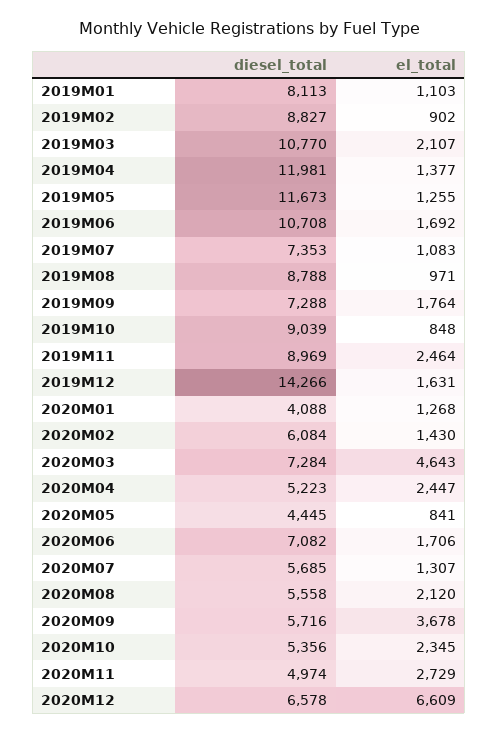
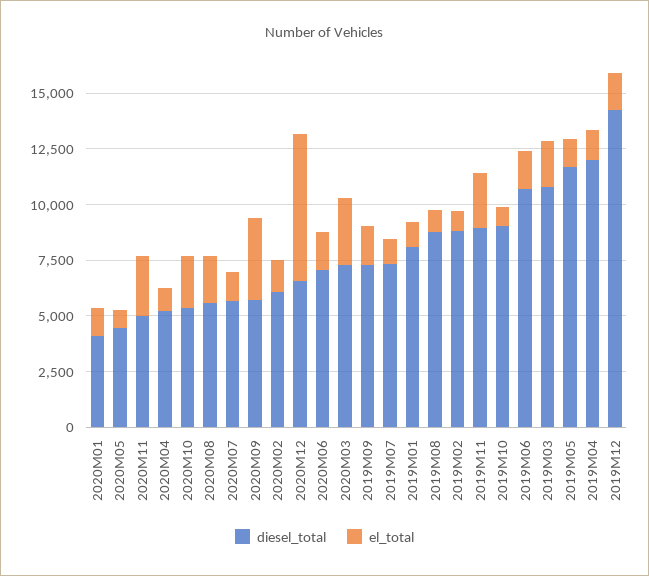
  {
    "diesel_total": {
      "2019M01": 8113,
      "2019M02": 8827,
      "2019M03": 10770,
      "2019M04": 11981,
      "2019M05": 11673,
      "2019M06": 10708,
      "2019M07": 7353,
      "2019M08": 8788,
      "2019M09": 7288,
      "2019M10": 9039,
      "2019M11": 8969,
      "2019M12": 14266,
      "2020M01": 4088,
      "2020M02": 6084,
      "2020M03": 7284,
      "2020M04": 5223,
      "2020M05": 4445,
      "2020M06": 7082,
      "2020M07": 5685,
      "2020M08": 5558,
      "2020M09": 5716,
      "2020M10": 5356,
      "2020M11": 4974,
      "2020M12": 6578
    },
    "el_total": {
      "2019M01": 1103,
      "2019M02": 902,
      "2019M03": 2107,
      "2019M04": 1377,
      "2019M05": 1255,
      "2019M06": 1692,
      "2019M07": 1083,
      "2019M08": 971,
      "2019M09": 1764,
      "2019M10": 848,
      "2019M11": 2464,
      "2019M12": 1631,
      "2020M01": 1268,
      "2020M02": 1430,
-     "2020M03": 4643,
+     "2020M03": 3000,
-     "2020M04": 2447,
+     "2020M04": 1000,
      "2020M05": 841,
      "2020M06": 1706,
      "2020M07": 1307,
      "2020M08": 2120,
      "2020M09": 3678,
      "2020M10": 2345,
      "2020M11": 2729,
      "2020M12": 6609
    }
  }

